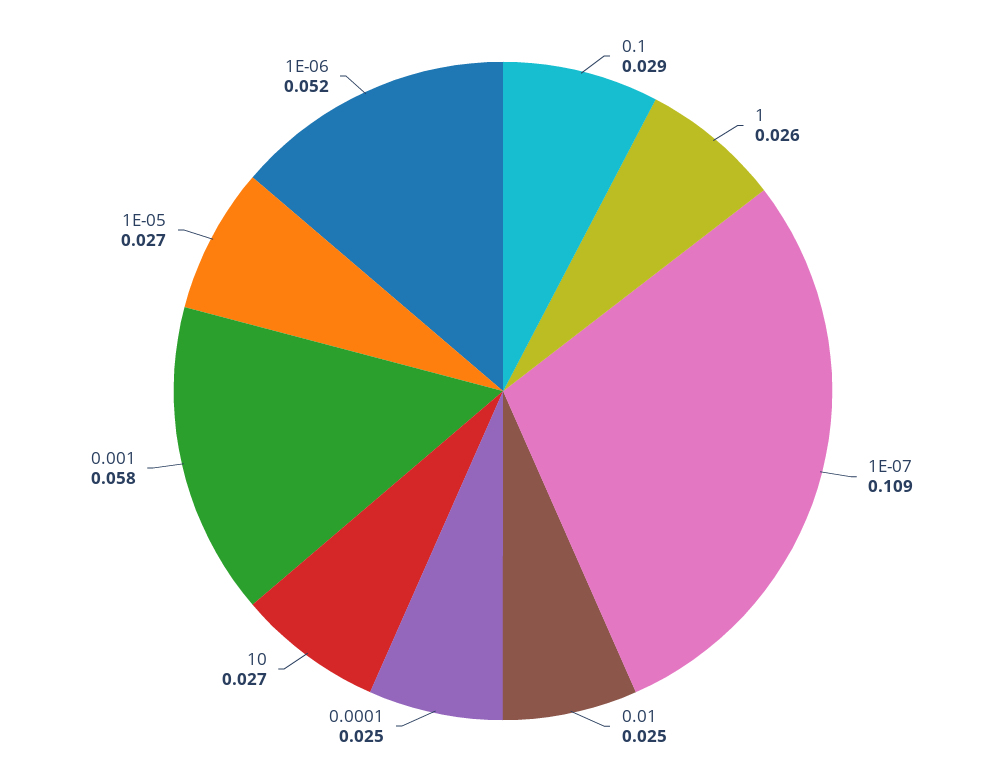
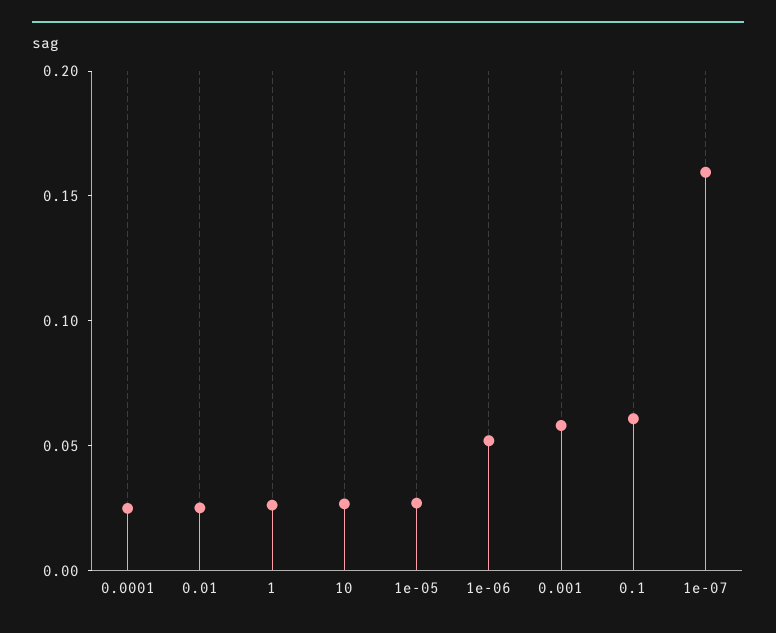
  {
-   "0.1": 0.029,
+   "0.1": 0.06,
    "1": 0.026,
-   "1E-07": 0.109,
+   "1E-07": 0.16,
    "0.01": 0.025,
    "0.0001": 0.025,
    "10": 0.027,
    "0.001": 0.058,
    "1E-05": 0.027,
    "1E-06": 0.052
  }

